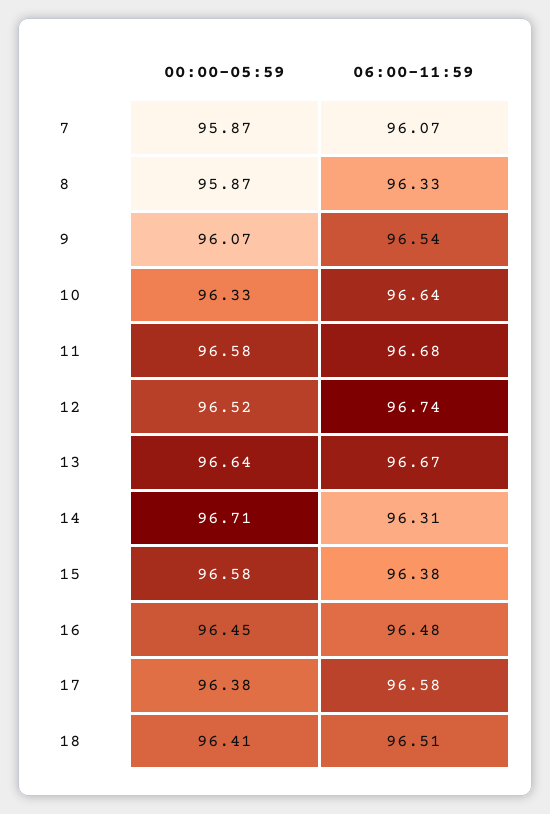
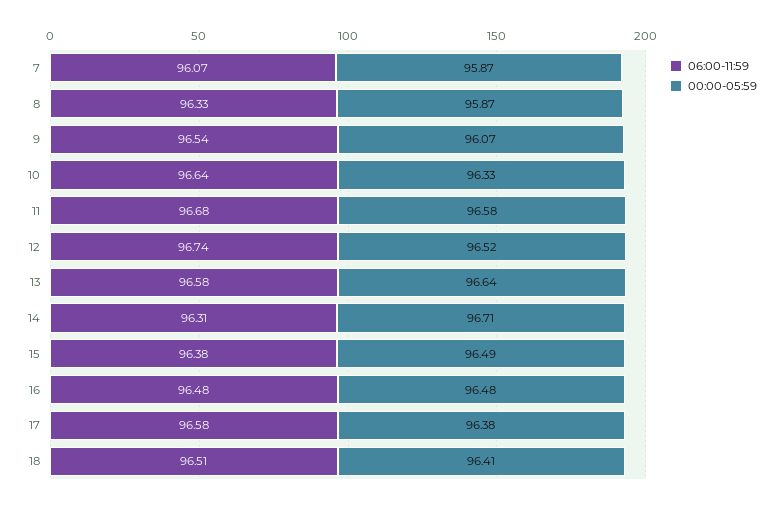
  {
    "00:00-05:59": {
      "7": 95.87,
      "8": 95.87,
      "9": 96.07,
      "10": 96.33,
      "11": 96.58,
      "12": 96.52,
      "13": 96.64,
      "14": 96.71,
-     "15": 96.58,
+     "15": 96.49,
-     "16": 96.45,
+     "16": 96.48,
      "17": 96.38,
      "18": 96.41
    },
    "06:00-11:59": {
      "7": 96.07,
      "8": 96.33,
      "9": 96.54,
      "10": 96.64,
      "11": 96.68,
      "12": 96.74,
-     "13": 96.67,
+     "13": 96.58,
      "14": 96.31,
      "15": 96.38,
      "16": 96.48,
      "17": 96.58,
      "18": 96.51
    }
  }

